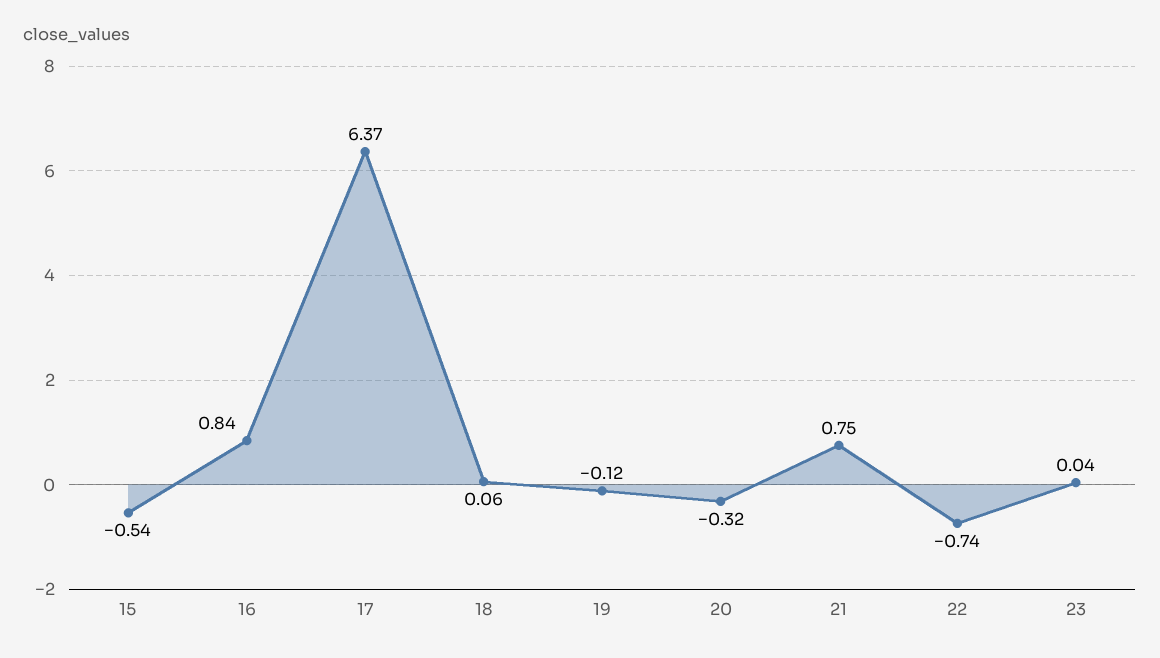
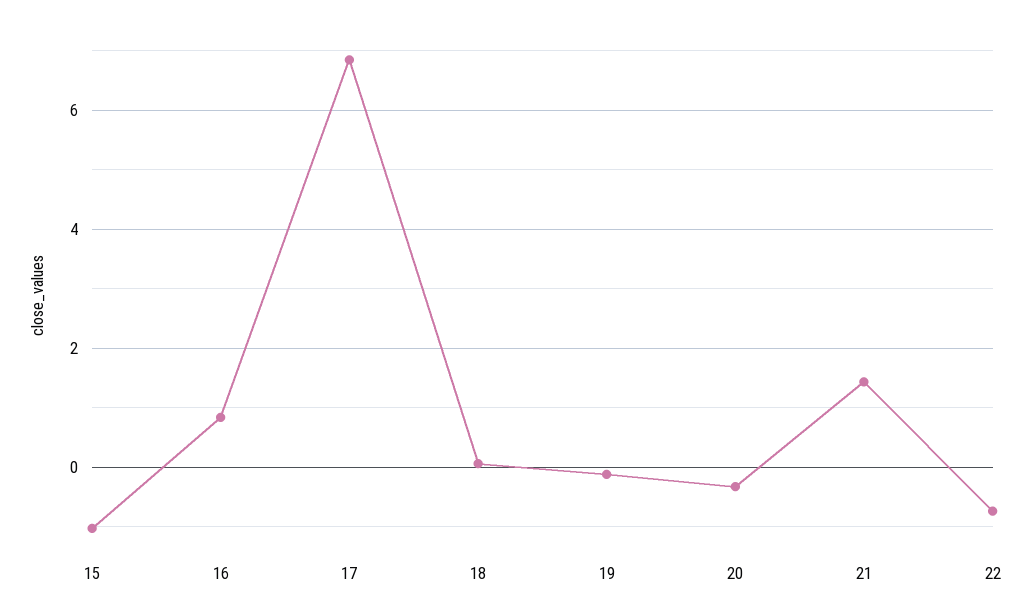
  {
-   "15": -0.54,
+   "15": -1,
    "16": 0.84,
-   "17": 6.37,
+   "17": 6.8,
    "18": 0.06,
    "19": -0.12,
    "20": -0.32,
-   "21": 0.75,
+   "21": 1.4,
-   "22": -0.74,
+   "22": -0.74
-   "23": 0.04
  }

